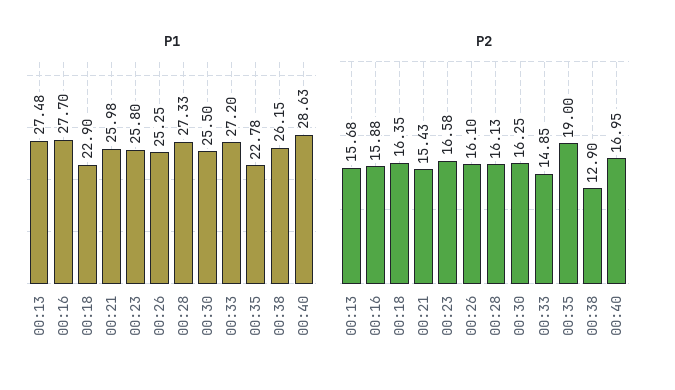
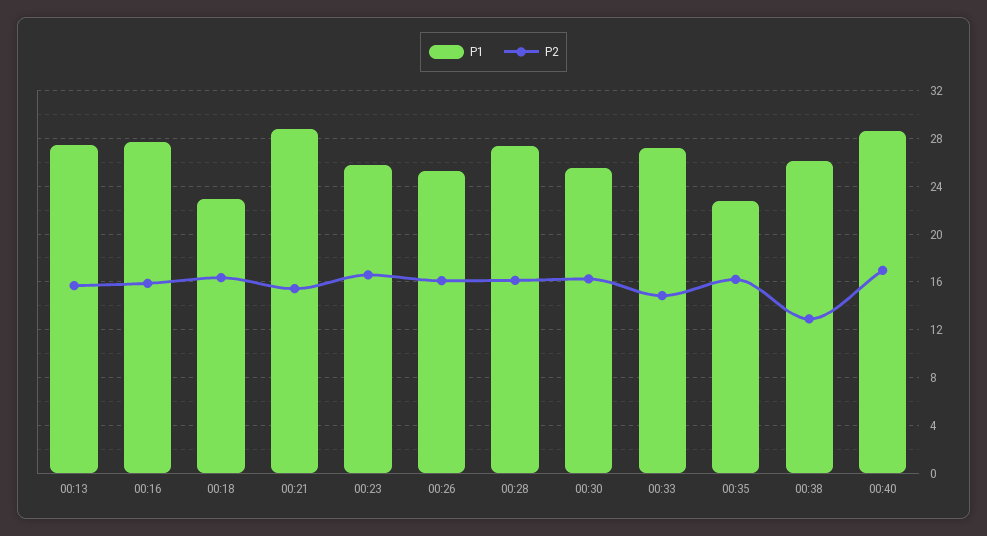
  {
    "P1": {
      "00:13": 27.48,
      "00:16": 27.7,
      "00:18": 22.9,
-     "00:21": 25.98,
+     "00:21": 29,
      "00:23": 25.8,
      "00:26": 25.25,
      "00:28": 27.33,
      "00:30": 25.5,
      "00:33": 27.2,
      "00:35": 22.78,
      "00:38": 26.15,
      "00:40": 28.63
    },
    "P2": {
      "00:13": 15.68,
      "00:16": 15.88,
      "00:18": 16.35,
      "00:21": 15.43,
      "00:23": 16.58,
      "00:26": 16.1,
      "00:28": 16.13,
      "00:30": 16.25,
      "00:33": 14.85,
-     "00:35": 19,
+     "00:35": 16,
      "00:38": 12.9,
      "00:40": 16.95
    }
  }

